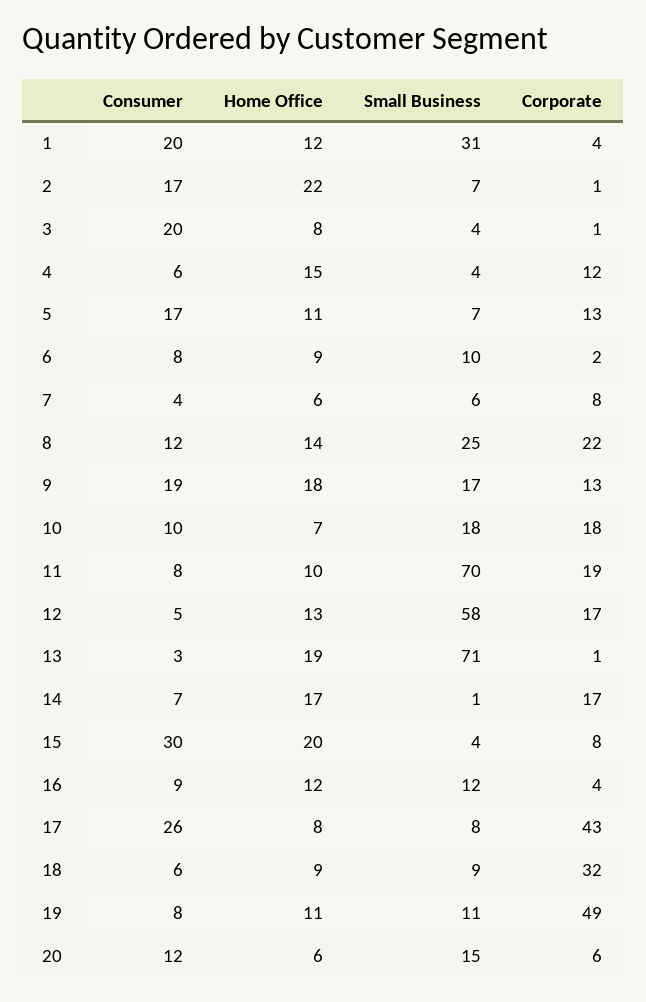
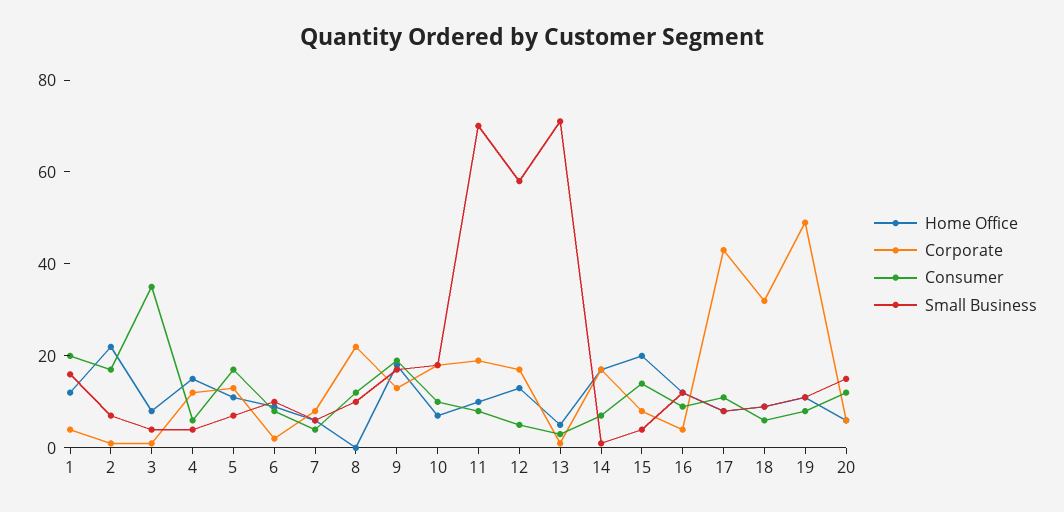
  {
    "Consumer": {
      "1": 20,
      "2": 17,
-     "3": 20,
+     "3": 35,
      "4": 6,
      "5": 17,
      "6": 8,
      "7": 4,
      "8": 12,
      "9": 19,
      "10": 10,
      "11": 8,
      "12": 5,
      "13": 3,
      "14": 7,
-     "15": 30,
+     "15": 15,
      "16": 9,
-     "17": 26,
+     "17": 10,
      "18": 6,
      "19": 8,
      "20": 12
    },
    "Home Office": {
      "1": 12,
      "2": 22,
      "3": 8,
      "4": 15,
      "5": 11,
      "6": 9,
      "7": 6,
-     "8": 14,
+     "8": 0,
      "9": 18,
      "10": 7,
      "11": 10,
      "12": 13,
-     "13": 19,
+     "13": 5,
      "14": 17,
      "15": 20,
      "16": 12,
      "17": 8,
      "18": 9,
      "19": 11,
      "20": 6
    },
    "Small Business": {
-     "1": 31,
+     "1": 15,
      "2": 7,
      "3": 4,
      "4": 4,
      "5": 7,
      "6": 10,
      "7": 6,
-     "8": 25,
+     "8": 10,
      "9": 17,
      "10": 18,
      "11": 70,
      "12": 58,
      "13": 71,
      "14": 1,
      "15": 4,
      "16": 12,
      "17": 8,
      "18": 9,
      "19": 11,
      "20": 15
    },
    "Corporate": {
      "1": 4,
      "2": 1,
      "3": 1,
      "4": 12,
      "5": 13,
      "6": 2,
      "7": 8,
      "8": 22,
      "9": 13,
      "10": 18,
      "11": 19,
      "12": 17,
      "13": 1,
      "14": 17,
      "15": 8,
      "16": 4,
      "17": 43,
      "18": 32,
      "19": 49,
      "20": 6
    }
  }

